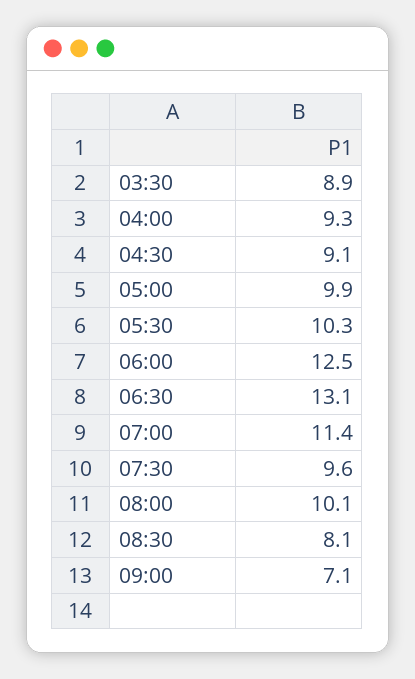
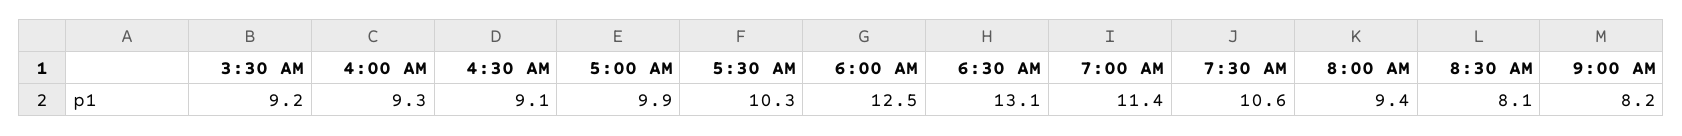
  {
-   "03:30": 8.9,
+   "03:30": 9.2,
    "04:00": 9.3,
    "04:30": 9.1,
    "05:00": 9.9,
    "05:30": 10.3,
    "06:00": 12.5,
    "06:30": 13.1,
    "07:00": 11.4,
-   "07:30": 9.6,
+   "07:30": 10.6,
-   "08:00": 10.1,
+   "08:00": 9.4,
    "08:30": 8.1,
-   "09:00": 7.1
+   "09:00": 8.2
  }

